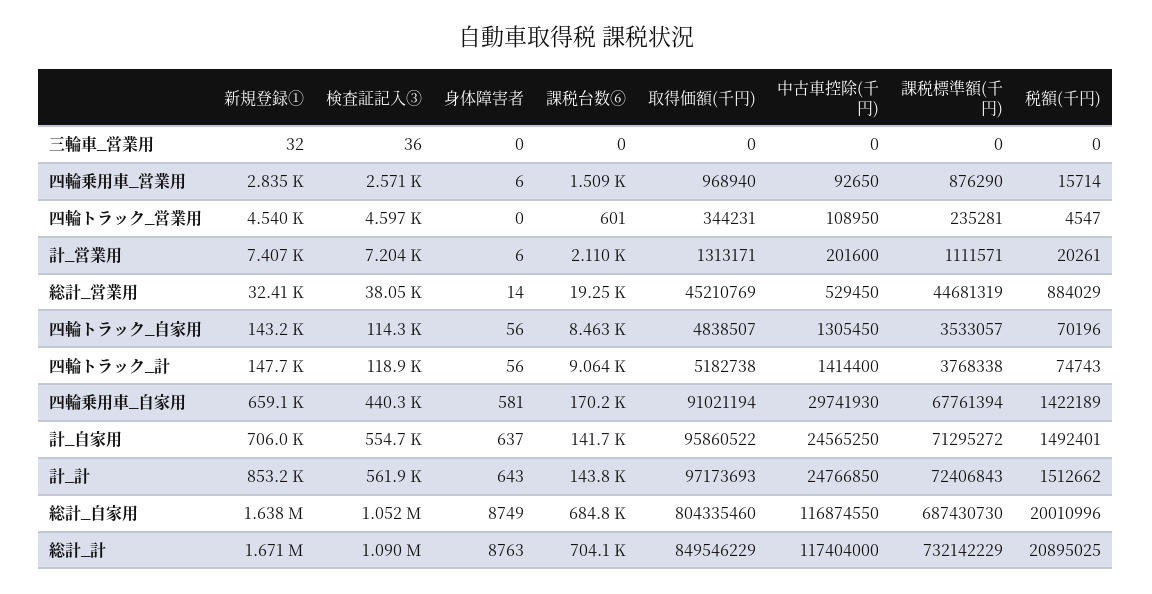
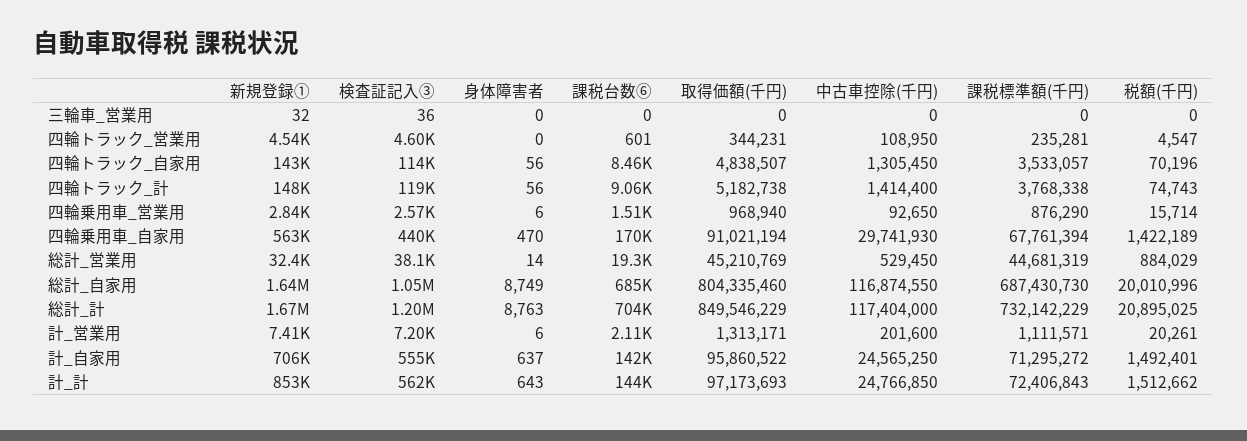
  {
    "新規登録①": {
      "三輪車_営業用": 32,
      "四輪乗用車_営業用": 2835,
      "四輪トラック_営業用": 4540,
      "計_営業用": 7407,
      "総計_営業用": 32410,
      "四輪トラック_自家用": 143200,
      "四輪トラック_計": 147700,
-     "四輪乗用車_自家用": 659100,
+     "四輪乗用車_自家用": 563000,
      "計_自家用": 706000,
      "計_計": 853200,
      "総計_自家用": 1638000,
      "総計_計": 1671000
    },
    "検査証記入③": {
      "三輪車_営業用": 36,
      "四輪乗用車_営業用": 2571,
      "四輪トラック_営業用": 4597,
      "計_営業用": 7204,
      "総計_営業用": 38050,
      "四輪トラック_自家用": 114300,
      "四輪トラック_計": 118900,
      "四輪乗用車_自家用": 440300,
      "計_自家用": 554700,
      "計_計": 561900,
      "総計_自家用": 1052000,
-     "総計_計": 1090000
+     "総計_計": 1200000
    },
    "身体障害者": {
      "三輪車_営業用": 0,
      "四輪乗用車_営業用": 6,
      "四輪トラック_営業用": 0,
      "計_営業用": 6,
      "総計_営業用": 14,
      "四輪トラック_自家用": 56,
      "四輪トラック_計": 56,
-     "四輪乗用車_自家用": 581,
+     "四輪乗用車_自家用": 470,
      "計_自家用": 637,
      "計_計": 643,
      "総計_自家用": 8749,
      "総計_計": 8763
    },
    "課税台数⑥": {
      "三輪車_営業用": 0,
      "四輪乗用車_営業用": 1509,
      "四輪トラック_営業用": 601,
      "計_営業用": 2110,
      "総計_営業用": 19250,
      "四輪トラック_自家用": 8463,
      "四輪トラック_計": 9064,
      "四輪乗用車_自家用": 170200,
      "計_自家用": 141700,
      "計_計": 143800,
      "総計_自家用": 684800,
      "総計_計": 704100
    },
    "取得価額(千円)": {
      "三輪車_営業用": 0,
      "四輪乗用車_営業用": 968940,
      "四輪トラック_営業用": 344231,
      "計_営業用": 1313171,
      "総計_営業用": 45210769,
      "四輪トラック_自家用": 4838507,
      "四輪トラック_計": 5182738,
      "四輪乗用車_自家用": 91021194,
      "計_自家用": 95860522,
      "計_計": 97173693,
      "総計_自家用": 804335460,
      "総計_計": 849546229
    },
    "中古車控除(千円)": {
      "三輪車_営業用": 0,
      "四輪乗用車_営業用": 92650,
      "四輪トラック_営業用": 108950,
      "計_営業用": 201600,
      "総計_営業用": 529450,
      "四輪トラック_自家用": 1305450,
      "四輪トラック_計": 1414400,
      "四輪乗用車_自家用": 29741930,
      "計_自家用": 24565250,
      "計_計": 24766850,
      "総計_自家用": 116874550,
      "総計_計": 117404000
    },
    "課税標準額(千円)": {
      "三輪車_営業用": 0,
      "四輪乗用車_営業用": 876290,
      "四輪トラック_営業用": 235281,
      "計_営業用": 1111571,
      "総計_営業用": 44681319,
      "四輪トラック_自家用": 3533057,
      "四輪トラック_計": 3768338,
      "四輪乗用車_自家用": 67761394,
      "計_自家用": 71295272,
      "計_計": 72406843,
      "総計_自家用": 687430730,
      "総計_計": 732142229
    },
    "税額(千円)": {
      "三輪車_営業用": 0,
      "四輪乗用車_営業用": 15714,
      "四輪トラック_営業用": 4547,
      "計_営業用": 20261,
      "総計_営業用": 884029,
      "四輪トラック_自家用": 70196,
      "四輪トラック_計": 74743,
      "四輪乗用車_自家用": 1422189,
      "計_自家用": 1492401,
      "計_計": 1512662,
      "総計_自家用": 20010996,
      "総計_計": 20895025
    }
  }

